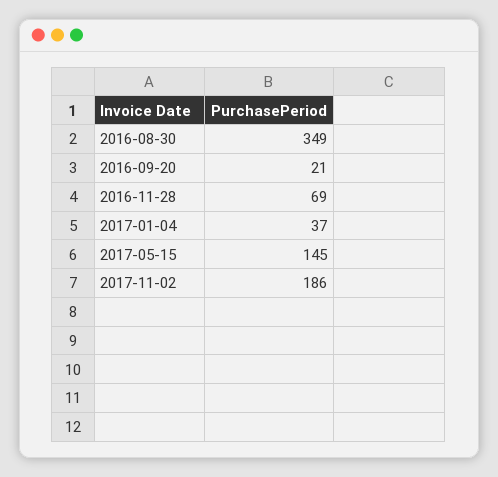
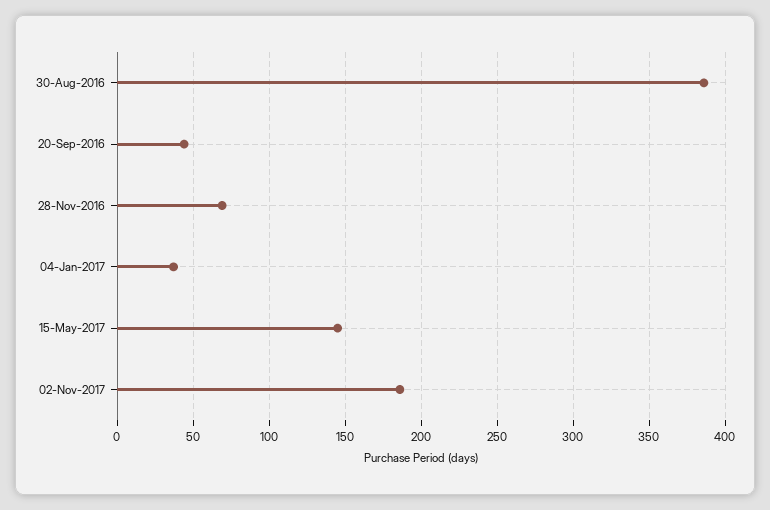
  {
-   "2016-08-30": 349,
+   "2016-08-30": 385,
-   "2016-09-20": 21,
+   "2016-09-20": 45,
    "2016-11-28": 69,
    "2017-01-04": 37,
    "2017-05-15": 145,
    "2017-11-02": 186
  }

